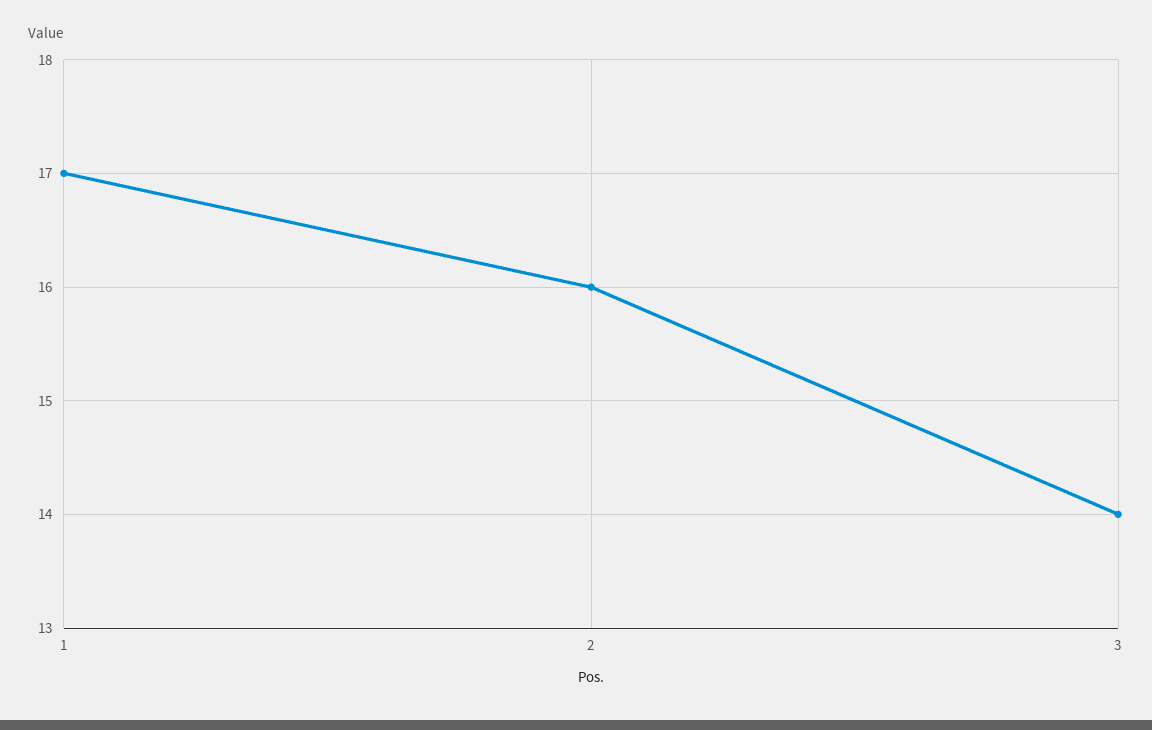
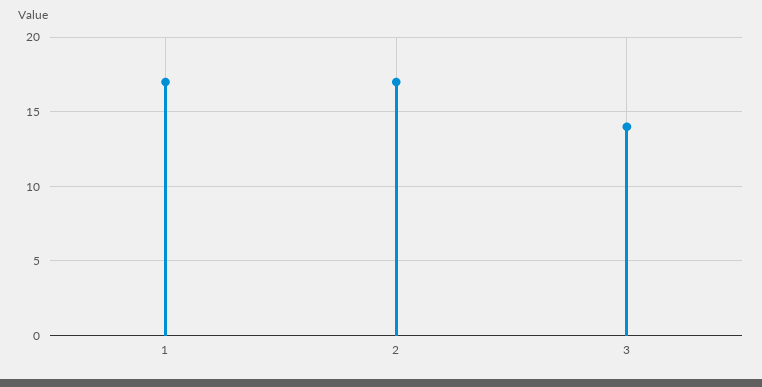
  {
    "1": 17,
-   "2": 16,
+   "2": 17,
    "3": 14
  }

